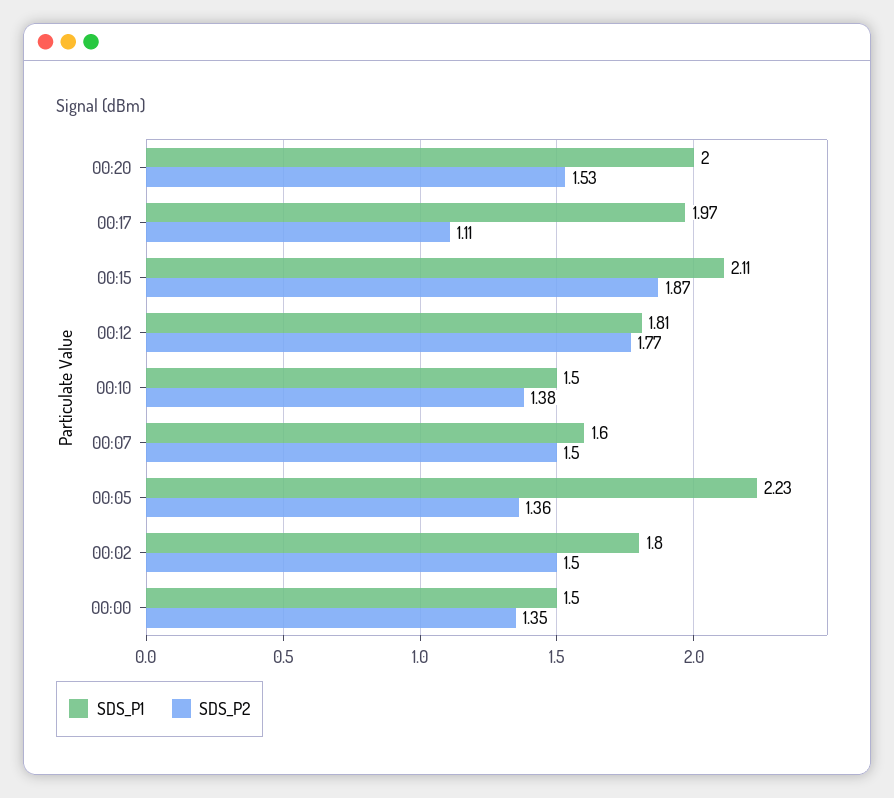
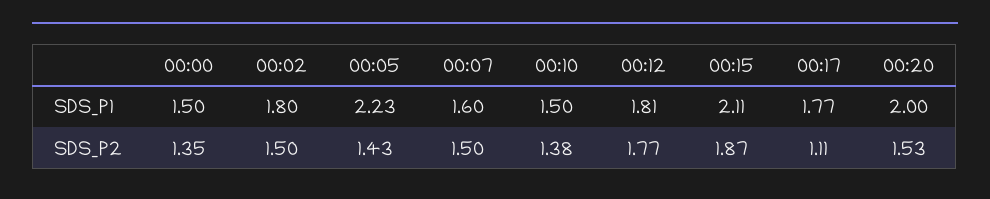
  {
    "SDS_P1": {
      "00:20": 2,
-     "00:17": 1.97,
+     "00:17": 1.77,
      "00:15": 2.11,
      "00:12": 1.81,
      "00:10": 1.5,
      "00:07": 1.6,
      "00:05": 2.23,
      "00:02": 1.8,
      "00:00": 1.5
    },
    "SDS_P2": {
      "00:20": 1.53,
      "00:17": 1.11,
      "00:15": 1.87,
      "00:12": 1.77,
      "00:10": 1.38,
      "00:07": 1.5,
-     "00:05": 1.36,
+     "00:05": 1.43,
      "00:02": 1.5,
      "00:00": 1.35
    }
  }

